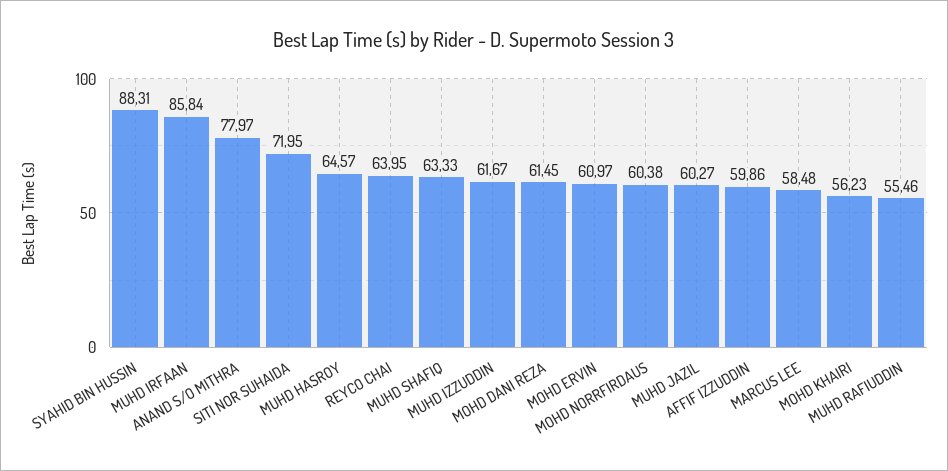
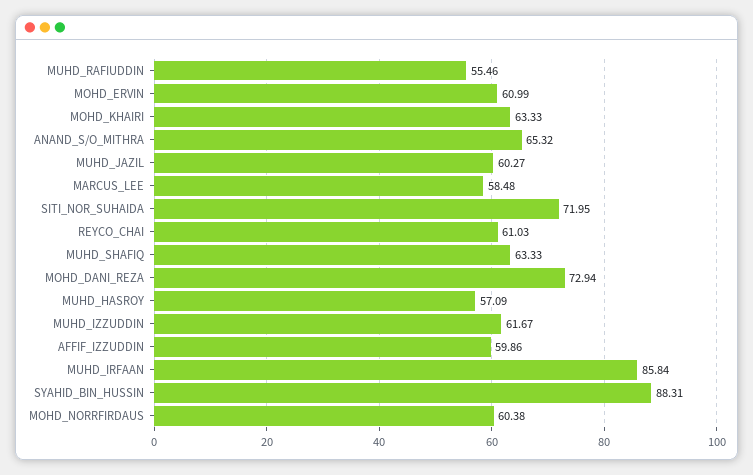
  {
    "SYAHID BIN HUSSIN": 88.31,
    "MUHD IRFAAN": 85.84,
-   "ANAND S/O MITHRA": 77.97,
+   "ANAND S/O MITHRA": 65.32,
    "SITI NOR SUHAIDA": 71.95,
-   "MUHD HASROY": 64.57,
+   "MUHD HASROY": 57.09,
-   "REYCO CHAI": 63.95,
+   "REYCO CHAI": 61.03,
    "MUHD SHAFIQ": 63.33,
    "MUHD IZZUDDIN": 61.67,
-   "MOHD DANI REZA": 61.45,
+   "MOHD DANI REZA": 72.94,
-   "MOHD ERVIN": 60.97,
+   "MOHD ERVIN": 60.99,
    "MOHD NORRFIRDAUS": 60.38,
    "MUHD JAZIL": 60.27,
    "AFFIF IZZUDDIN": 59.86,
    "MARCUS LEE": 58.48,
-   "MOHD KHAIRI": 56.23,
+   "MOHD KHAIRI": 63.33,
    "MUHD RAFIUDDIN": 55.46
  }

